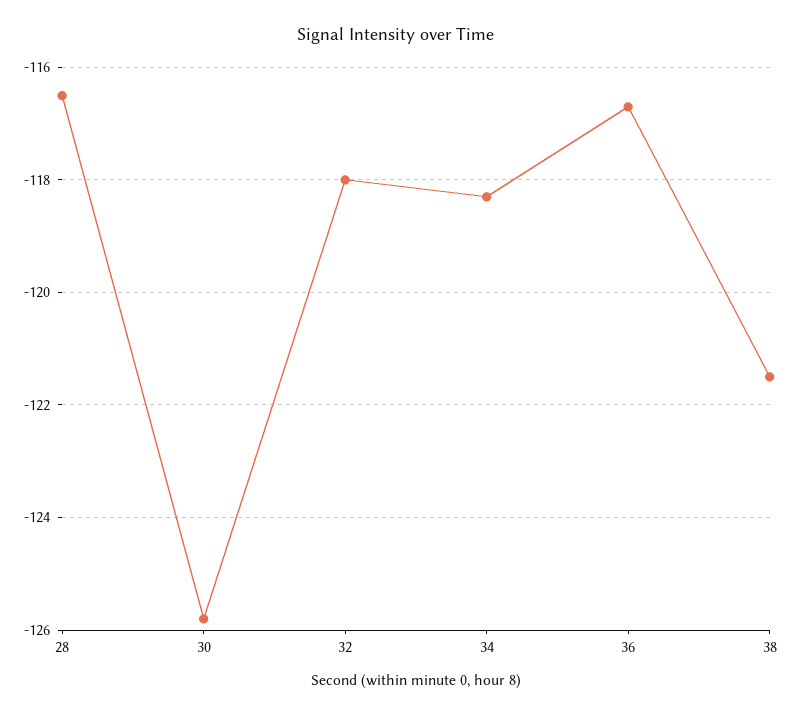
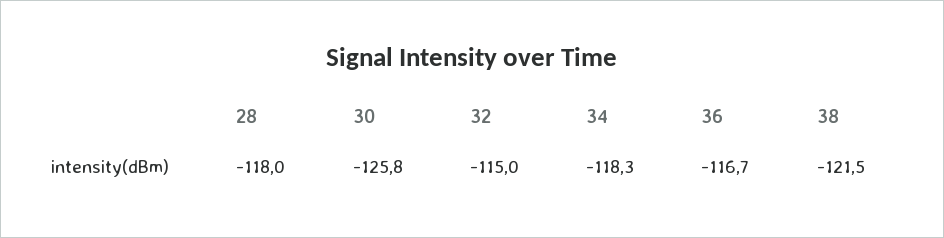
  {
-   "28": -116.5,
+   "28": -118,
    "30": -125.8,
-   "32": -118,
+   "32": -115,
    "34": -118.3,
    "36": -116.7,
    "38": -121.5
  }

